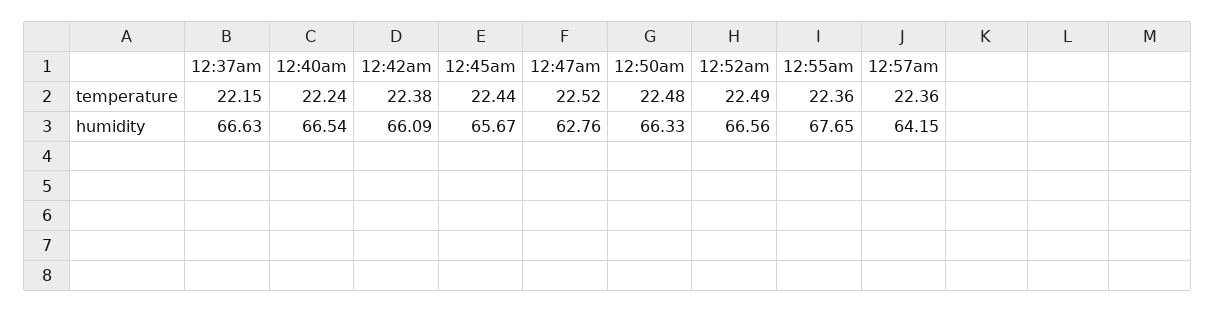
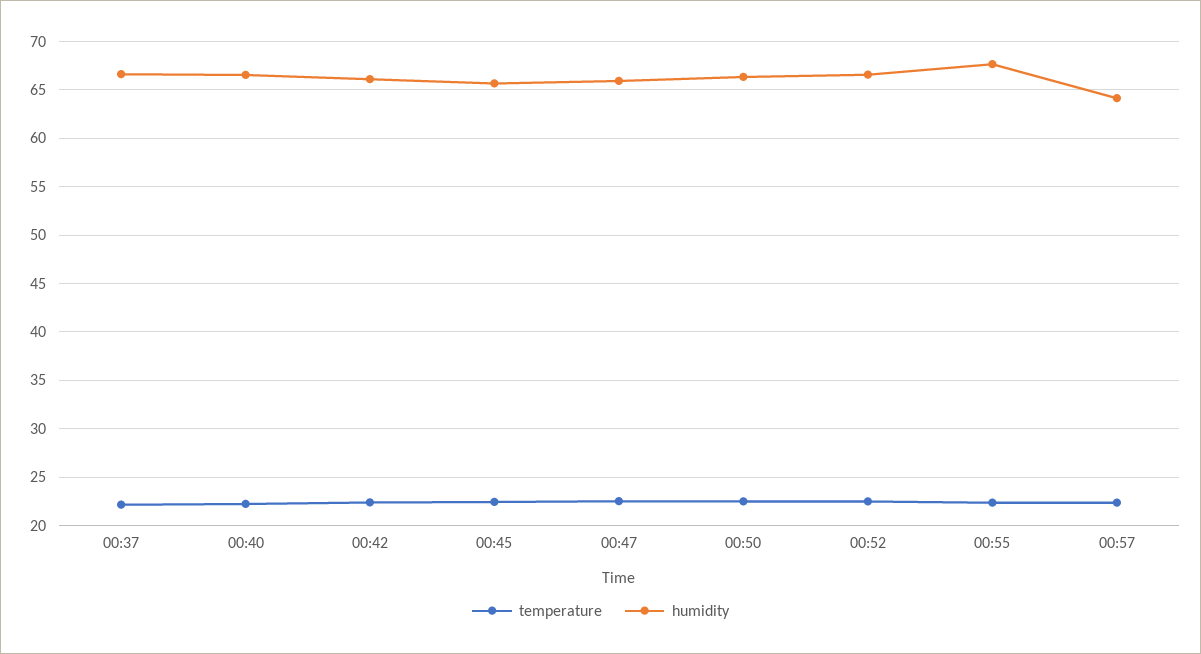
  {
    "temperature": {
      "12:37am": 22.15,
      "12:40am": 22.24,
      "12:42am": 22.38,
      "12:45am": 22.44,
      "12:47am": 22.52,
      "12:50am": 22.48,
      "12:52am": 22.49,
      "12:55am": 22.36,
      "12:57am": 22.36
    },
    "humidity": {
      "12:37am": 66.63,
      "12:40am": 66.54,
      "12:42am": 66.09,
      "12:45am": 65.67,
-     "12:47am": 62.76,
+     "12:47am": 66,
      "12:50am": 66.33,
      "12:52am": 66.56,
      "12:55am": 67.65,
      "12:57am": 64.15
    }
  }

